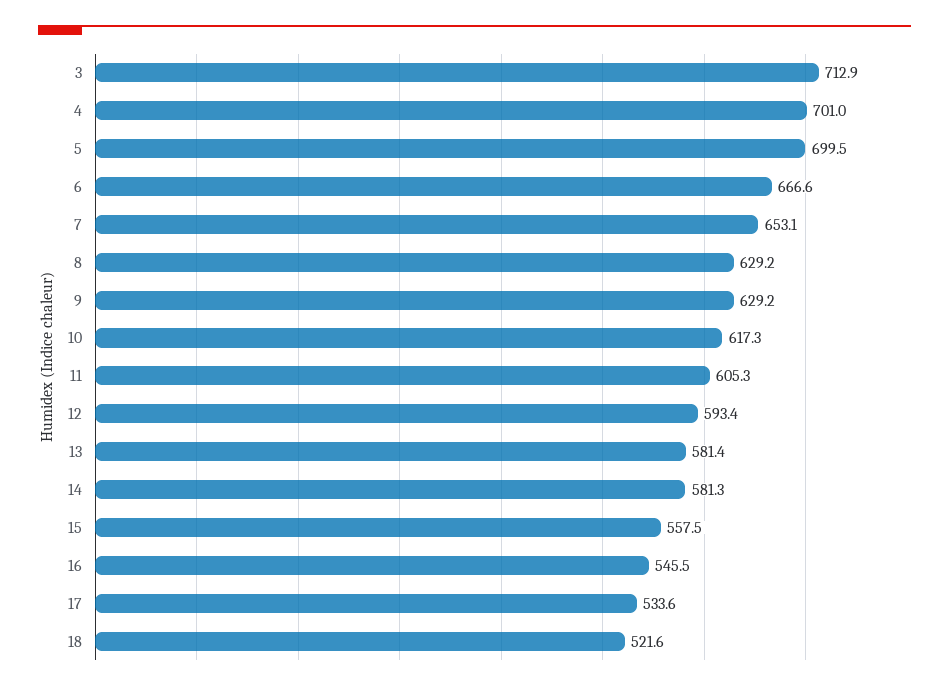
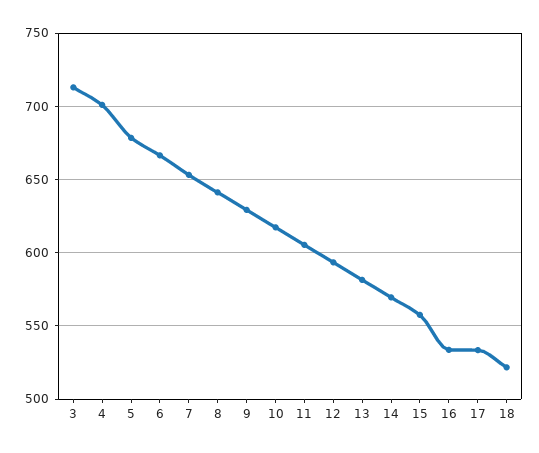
  {
    "3": 712.9,
    "4": 701,
-   "5": 699.5,
+   "5": 680,
    "6": 666.6,
    "7": 653.1,
-   "8": 629.2,
+   "8": 640,
    "9": 629.2,
    "10": 617.3,
    "11": 605.3,
    "12": 593.4,
    "13": 581.4,
-   "14": 581.3,
+   "14": 570,
    "15": 557.5,
-   "16": 545.5,
+   "16": 535,
    "17": 533.6,
    "18": 521.6
  }

